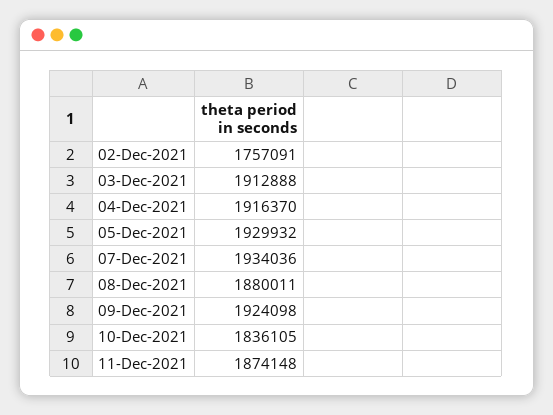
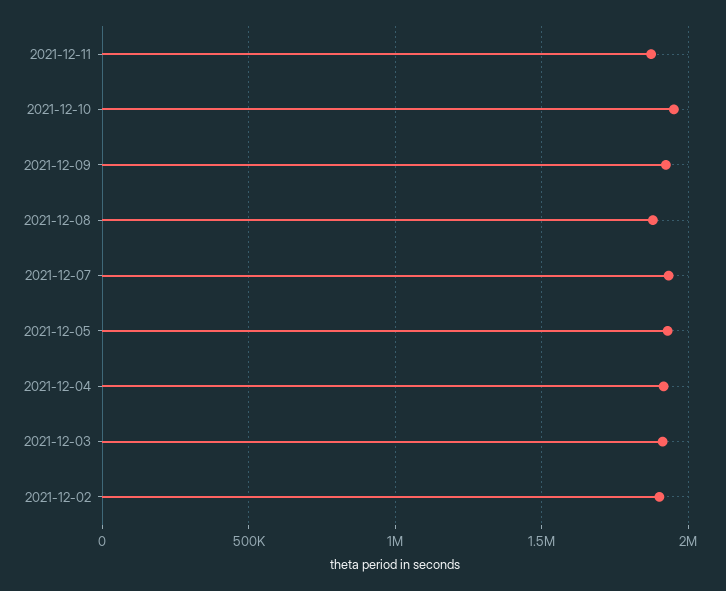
  {
-   "02-Dec-2021": 1757091,
+   "02-Dec-2021": 1900000,
    "03-Dec-2021": 1912888,
    "04-Dec-2021": 1916370,
    "05-Dec-2021": 1929932,
    "07-Dec-2021": 1934036,
    "08-Dec-2021": 1880011,
    "09-Dec-2021": 1924098,
-   "10-Dec-2021": 1836105,
+   "10-Dec-2021": 1950000,
    "11-Dec-2021": 1874148
  }

